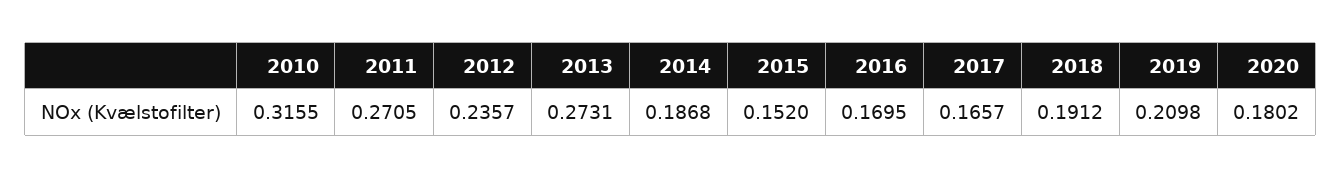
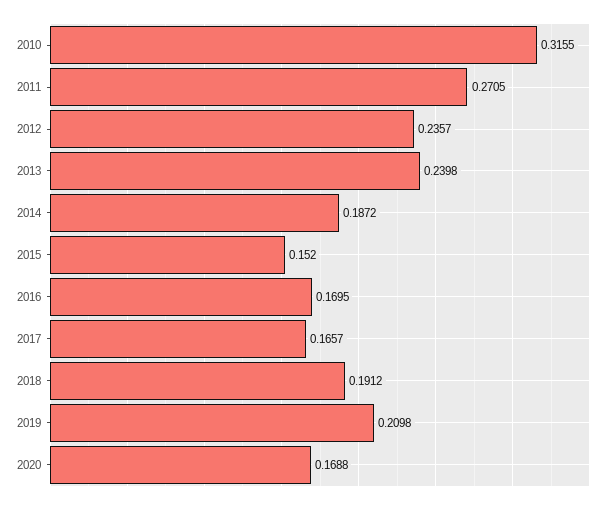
  {
    "2010": 0.3155,
    "2011": 0.2705,
    "2012": 0.2357,
-   "2013": 0.2731,
+   "2013": 0.2398,
-   "2014": 0.1868,
+   "2014": 0.1872,
    "2015": 0.152,
    "2016": 0.1695,
    "2017": 0.1657,
    "2018": 0.1912,
    "2019": 0.2098,
-   "2020": 0.1802
+   "2020": 0.1688
  }

